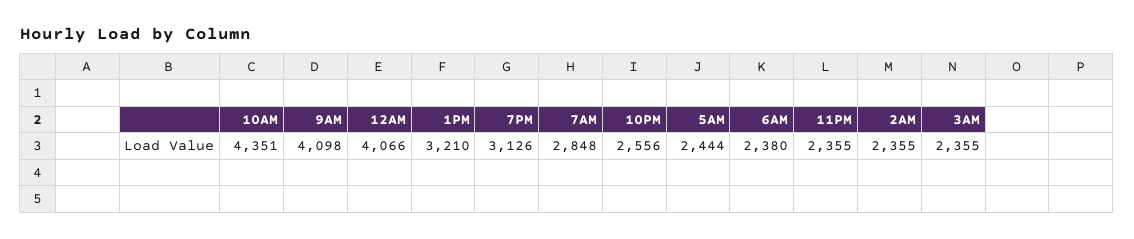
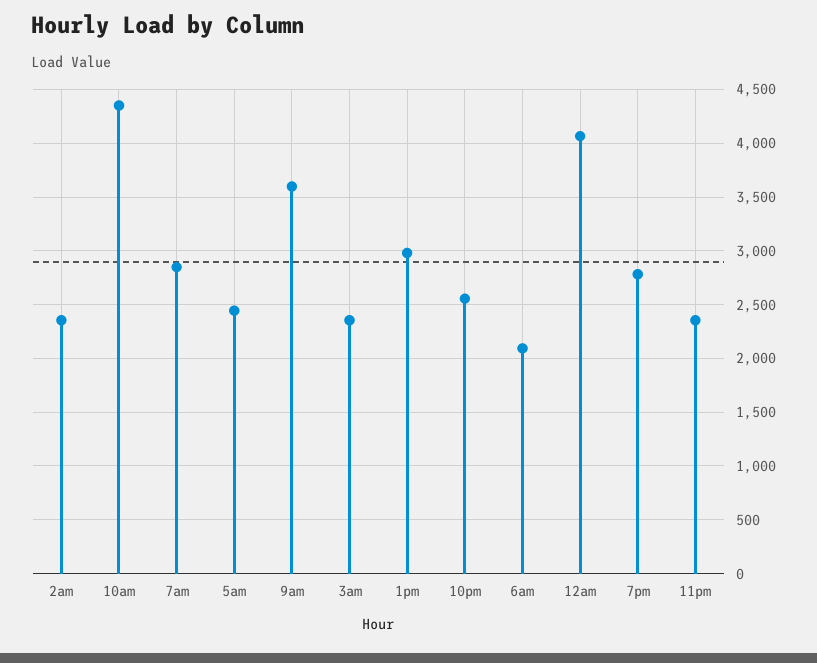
  {
    "10AM": 4351,
-   "9AM": 4098,
+   "9AM": 3600,
    "12AM": 4066,
-   "1PM": 3210,
+   "1PM": 3000,
-   "7PM": 3126,
+   "7PM": 2800,
    "7AM": 2848,
    "10PM": 2556,
    "5AM": 2444,
-   "6AM": 2380,
+   "6AM": 2100,
    "11PM": 2355,
    "2AM": 2355,
    "3AM": 2355
  }

